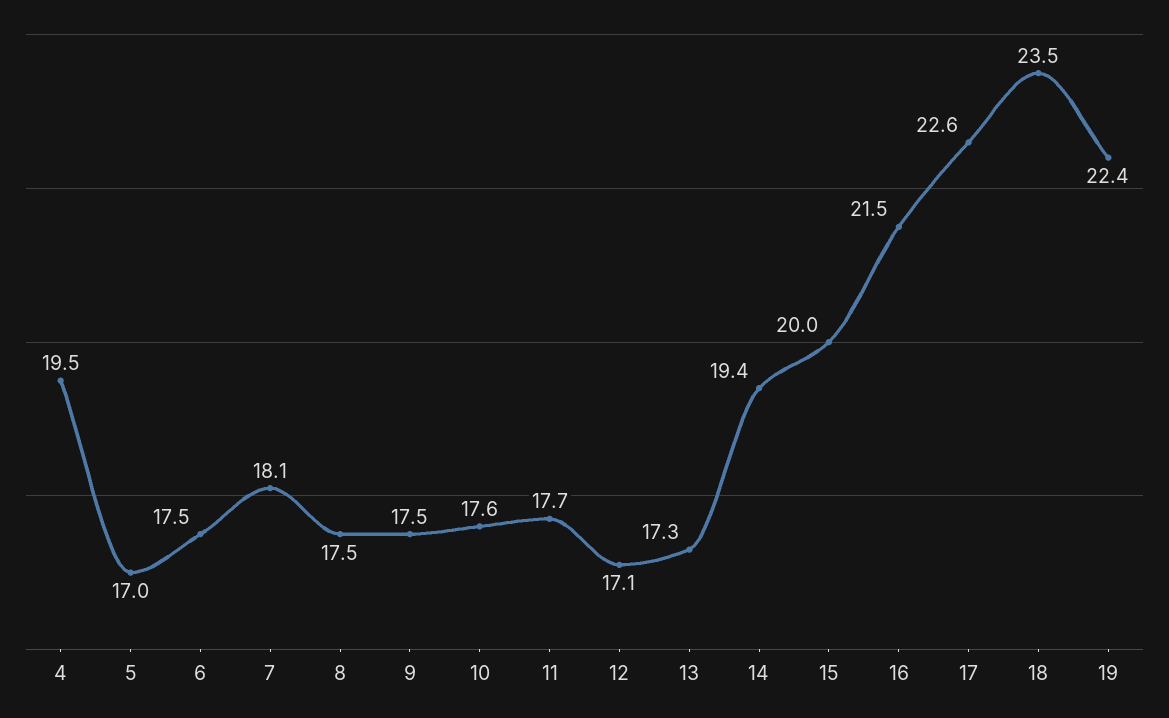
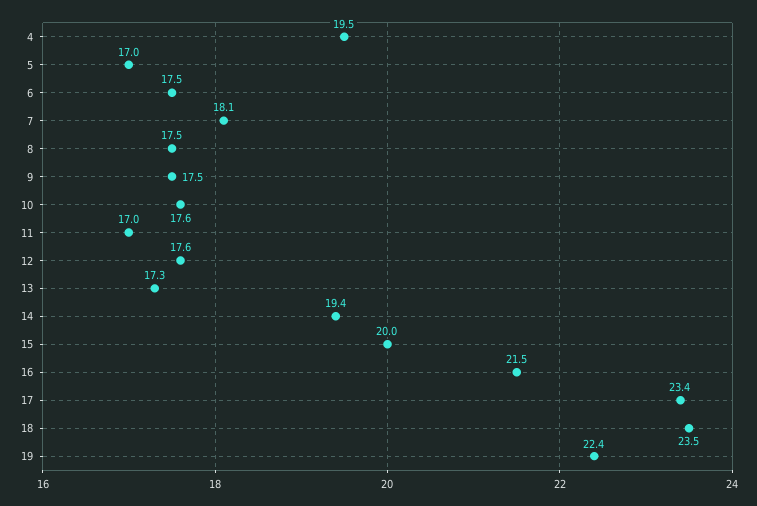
  {
    "4": 19.5,
    "5": 17,
    "6": 17.5,
    "7": 18.1,
    "8": 17.5,
    "9": 17.5,
    "10": 17.6,
-   "11": 17.7,
+   "11": 17,
-   "12": 17.1,
+   "12": 17.6,
    "13": 17.3,
    "14": 19.4,
    "15": 20,
    "16": 21.5,
-   "17": 22.6,
+   "17": 23.4,
    "18": 23.5,
    "19": 22.4
  }

